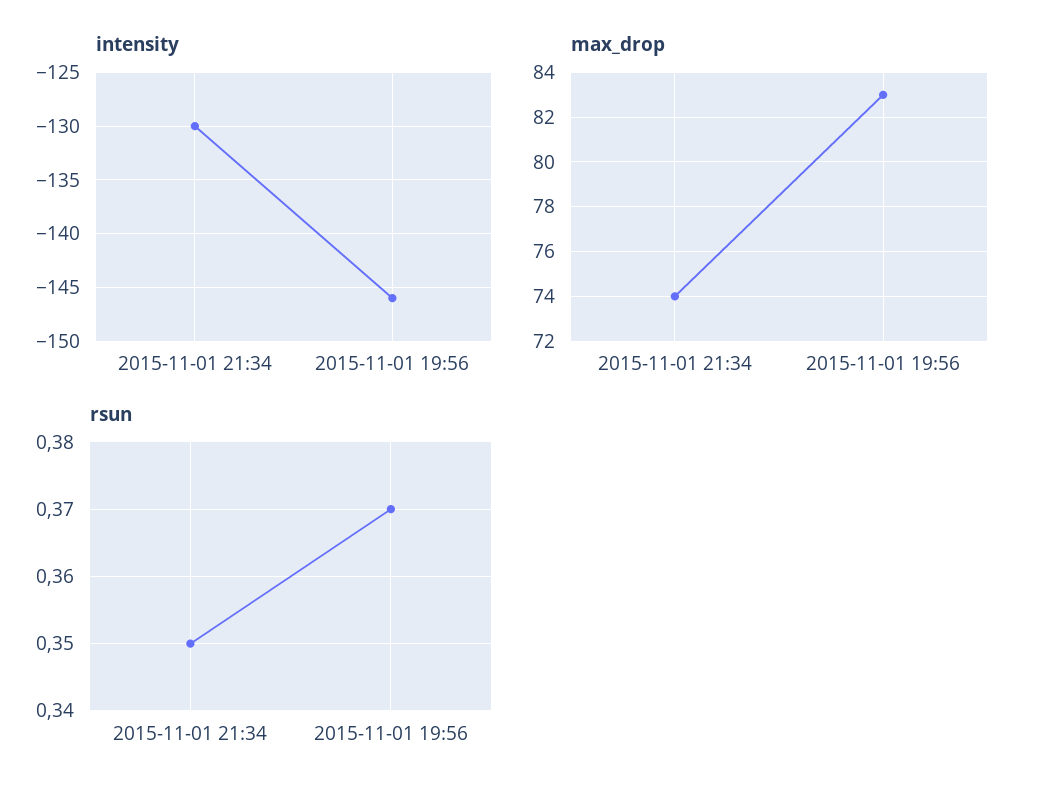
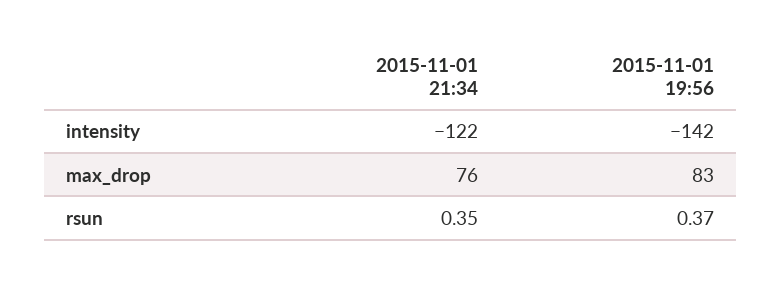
  {
    "intensity": {
-     "2015-11-01 21:34": -130,
+     "2015-11-01 21:34": -122,
-     "2015-11-01 19:56": -146
+     "2015-11-01 19:56": -142
    },
    "max_drop": {
-     "2015-11-01 21:34": 74,
+     "2015-11-01 21:34": 76,
      "2015-11-01 19:56": 83
    },
    "rsun": {
      "2015-11-01 21:34": 0.35,
      "2015-11-01 19:56": 0.37
    }
  }

